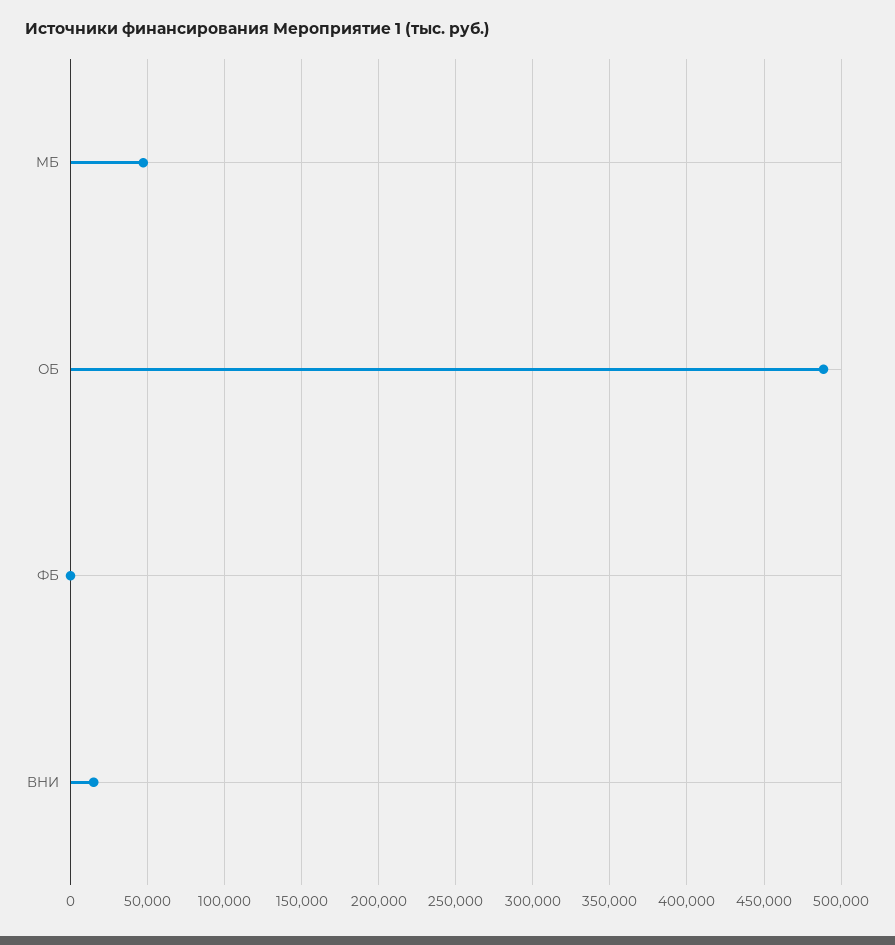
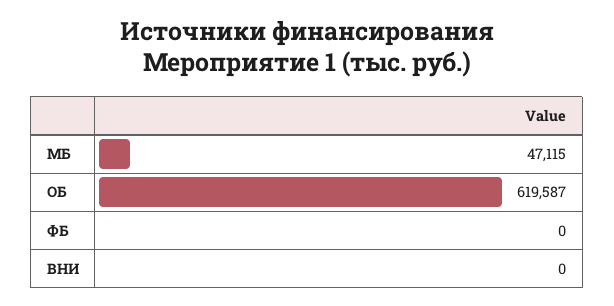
  {
    "МБ": 47115,
-   "ОБ": 490000,
+   "ОБ": 619587,
    "ФБ": 0,
-   "ВНИ": 15000
+   "ВНИ": 0
  }

